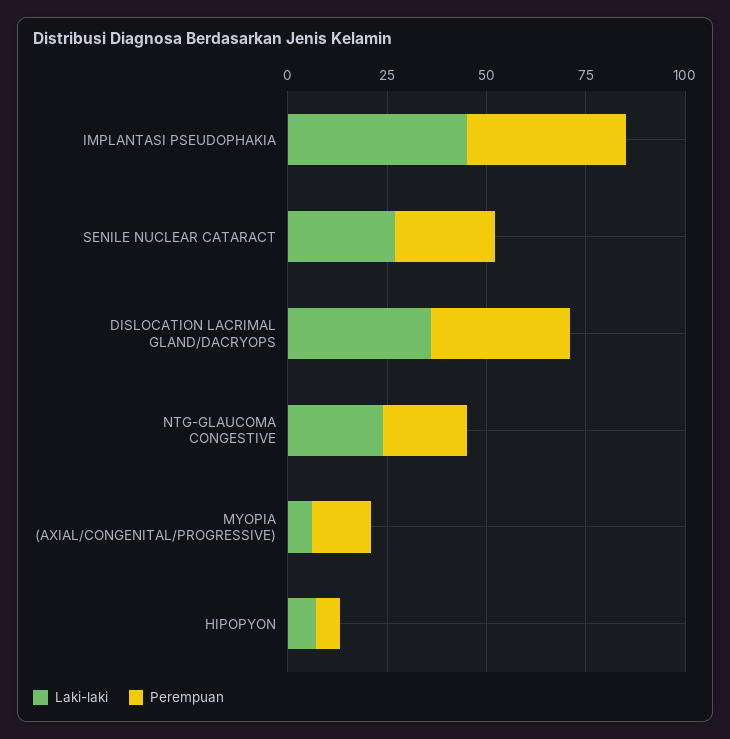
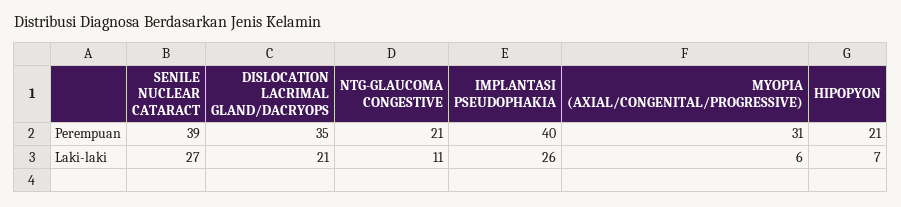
  {
    "Laki-laki": {
-     "IMPLANTASI PSEUDOPHAKIA": 45,
+     "IMPLANTASI PSEUDOPHAKIA": 26,
      "SENILE NUCLEAR CATARACT": 27,
-     "DISLOCATION LACRIMAL GLAND/DACRYOPS": 35,
+     "DISLOCATION LACRIMAL GLAND/DACRYOPS": 21,
-     "NTG-GLAUCOMA CONGESTIVE": 25,
+     "NTG-GLAUCOMA CONGESTIVE": 11,
      "MYOPIA (AXIAL/CONGENITAL/PROGRESSIVE)": 6,
      "HIPOPYON": 7
    },
    "Perempuan": {
      "IMPLANTASI PSEUDOPHAKIA": 40,
-     "SENILE NUCLEAR CATARACT": 25,
+     "SENILE NUCLEAR CATARACT": 39,
      "DISLOCATION LACRIMAL GLAND/DACRYOPS": 35,
      "NTG-GLAUCOMA CONGESTIVE": 21,
-     "MYOPIA (AXIAL/CONGENITAL/PROGRESSIVE)": 15,
+     "MYOPIA (AXIAL/CONGENITAL/PROGRESSIVE)": 31,
-     "HIPOPYON": 5
+     "HIPOPYON": 21
    }
  }

